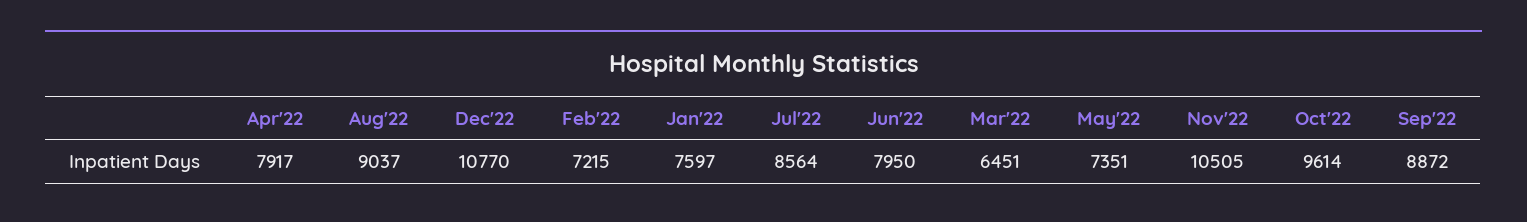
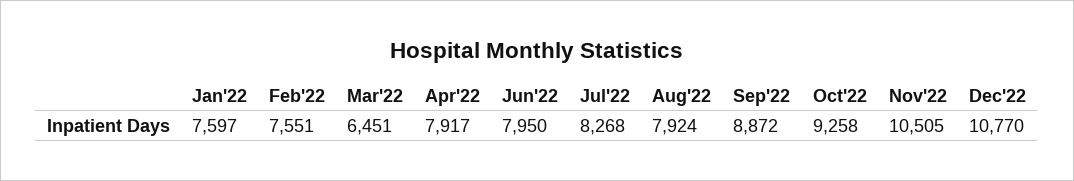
  {
    "Apr'22": 7917,
-   "Aug'22": 9037,
+   "Aug'22": 7924,
    "Dec'22": 10770,
-   "Feb'22": 7215,
+   "Feb'22": 7551,
    "Jan'22": 7597,
-   "Jul'22": 8564,
+   "Jul'22": 8268,
    "Jun'22": 7950,
    "Mar'22": 6451,
-   "May'22": 7351,
    "Nov'22": 10505,
-   "Oct'22": 9614,
+   "Oct'22": 9258,
    "Sep'22": 8872
  }

